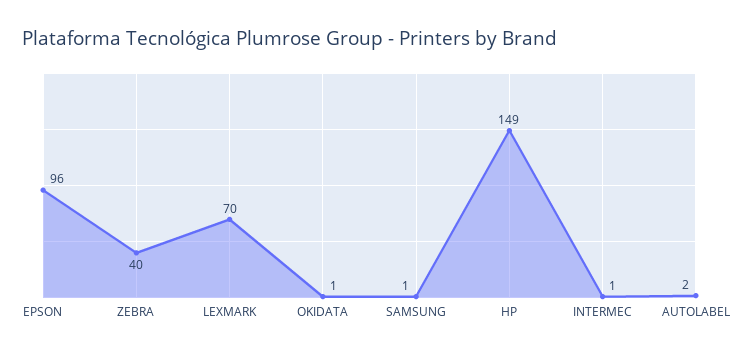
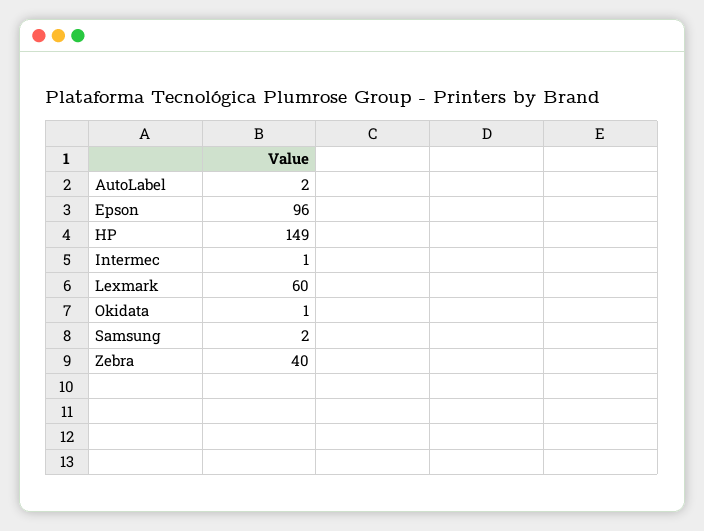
  {
    "EPSON": 96,
    "ZEBRA": 40,
-   "LEXMARK": 70,
+   "LEXMARK": 60,
    "OKIDATA": 1,
-   "SAMSUNG": 1,
+   "SAMSUNG": 2,
    "HP": 149,
    "INTERMEC": 1,
    "AUTOLABEL": 2
  }

